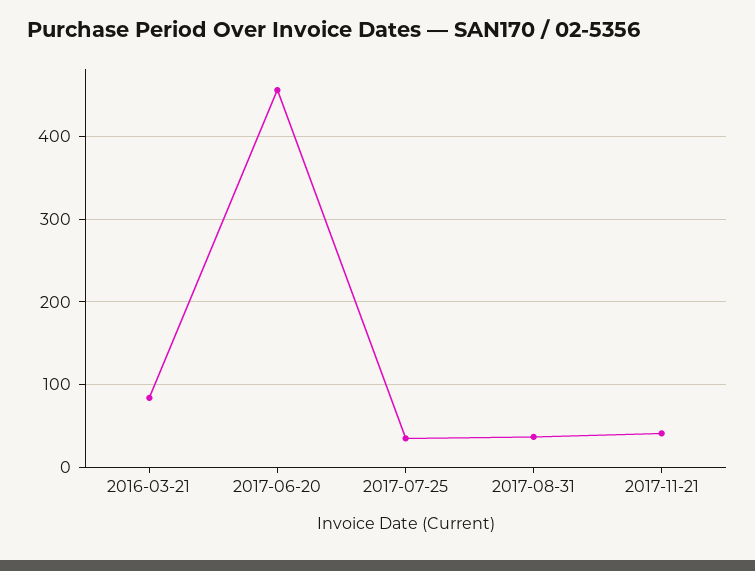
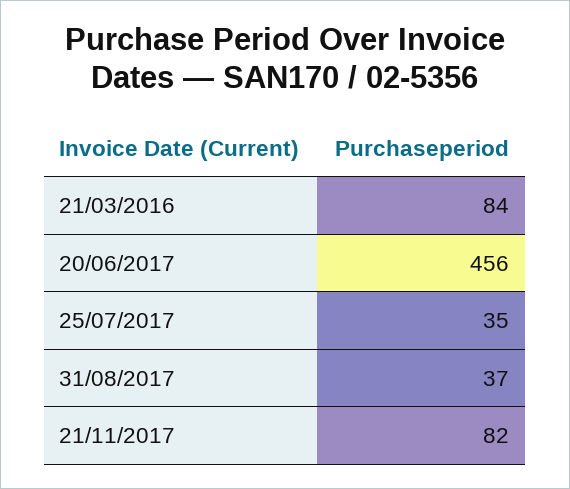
  {
    "2016-03-21": 84,
    "2017-06-20": 456,
    "2017-07-25": 35,
    "2017-08-31": 37,
-   "2017-11-21": 40
+   "2017-11-21": 82
  }

